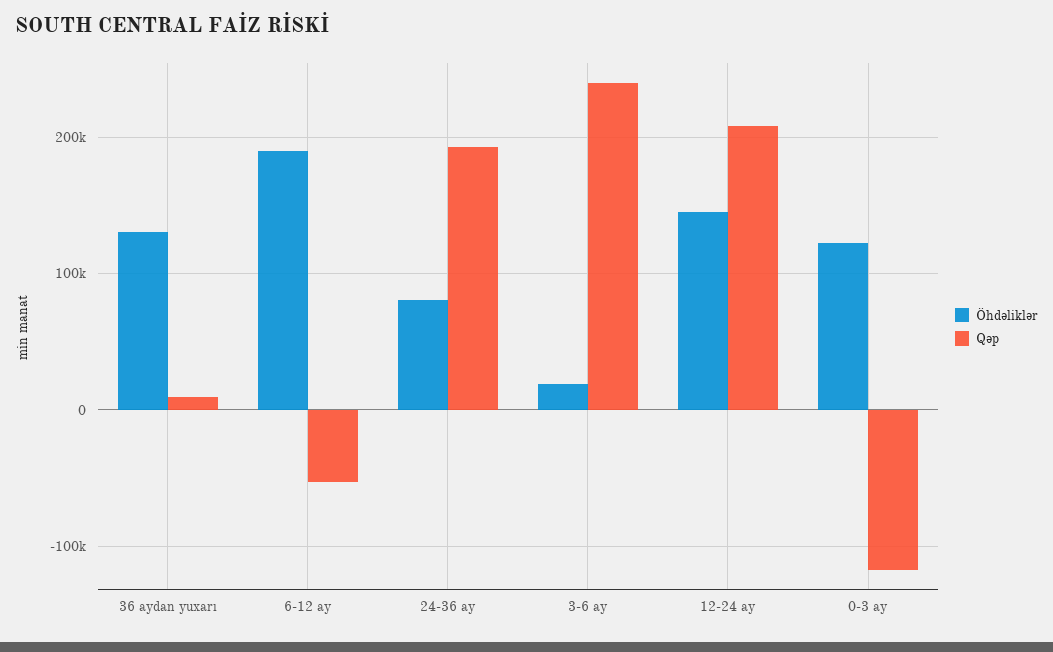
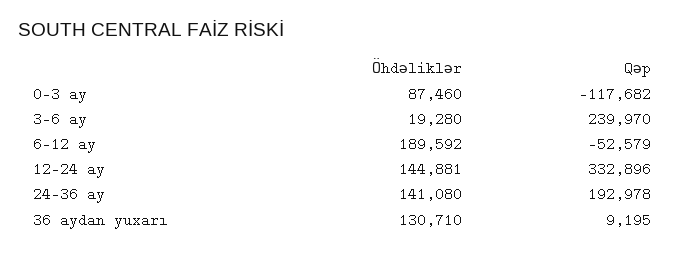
  {
    "Öhdəliklər": {
      "36 aydan yuxarı": 130710,
      "6-12 ay": 189592,
-     "24-36 ay": 80000,
+     "24-36 ay": 141080,
      "3-6 ay": 19280,
      "12-24 ay": 144881,
-     "0-3 ay": 120000
+     "0-3 ay": 87460
    },
    "Qəp": {
      "36 aydan yuxarı": 9195,
      "6-12 ay": -52579,
      "24-36 ay": 192978,
      "3-6 ay": 239970,
-     "12-24 ay": 210000,
+     "12-24 ay": 332896,
      "0-3 ay": -117682
    }
  }

